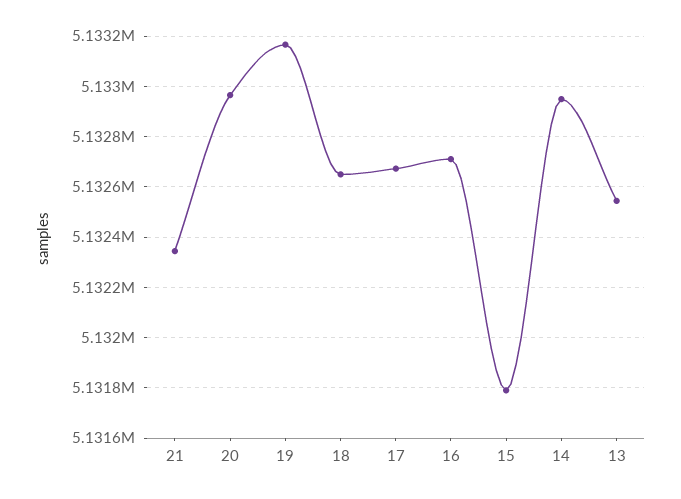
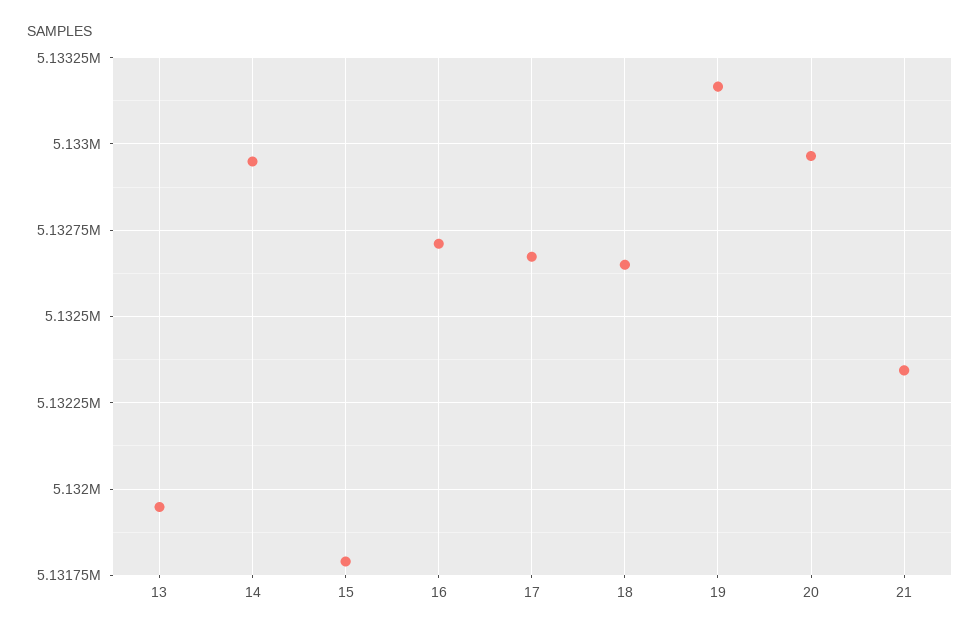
  {
    "21": 5132350,
    "20": 5132975,
    "19": 5133175,
    "18": 5132650,
    "17": 5132675,
    "16": 5132700,
    "15": 5131800,
    "14": 5132950,
-   "13": 5132550
+   "13": 5131950
  }

